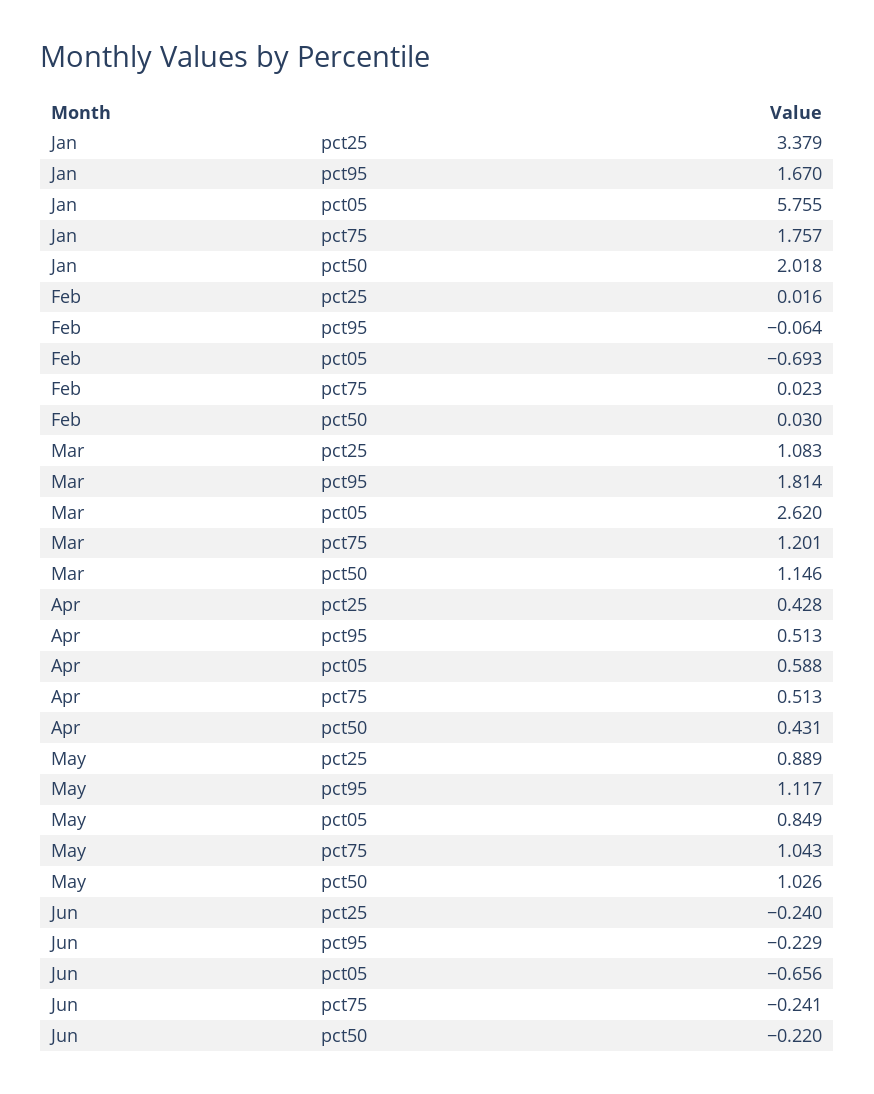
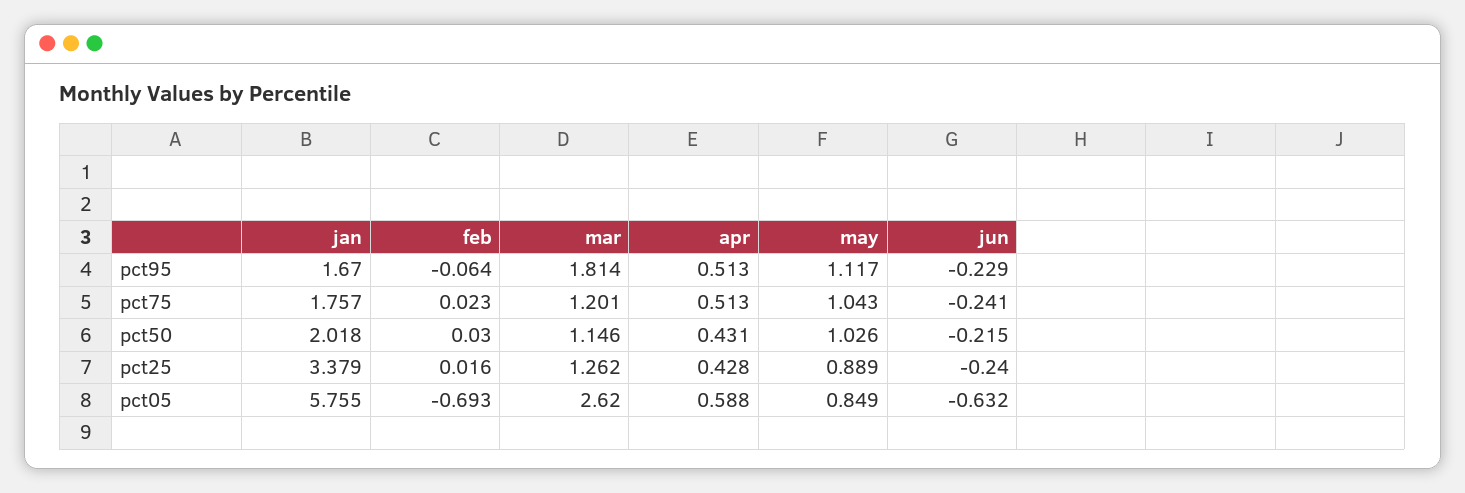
  {
    "Jan": {
      "pct25": 3.379,
      "pct95": 1.67,
      "pct05": 5.755,
      "pct75": 1.757,
      "pct50": 2.018
    },
    "Feb": {
      "pct25": 0.016,
      "pct95": -0.064,
      "pct05": -0.693,
      "pct75": 0.023,
      "pct50": 0.03
    },
    "Mar": {
-     "pct25": 1.083,
+     "pct25": 1.262,
      "pct95": 1.814,
      "pct05": 2.62,
      "pct75": 1.201,
      "pct50": 1.146
    },
    "Apr": {
      "pct25": 0.428,
      "pct95": 0.513,
      "pct05": 0.588,
      "pct75": 0.513,
      "pct50": 0.431
    },
    "May": {
      "pct25": 0.889,
      "pct95": 1.117,
      "pct05": 0.849,
      "pct75": 1.043,
      "pct50": 1.026
    },
    "Jun": {
      "pct25": -0.24,
      "pct95": -0.229,
-     "pct05": -0.656,
+     "pct05": -0.632,
      "pct75": -0.241,
-     "pct50": -0.22
+     "pct50": -0.215
    }
  }

